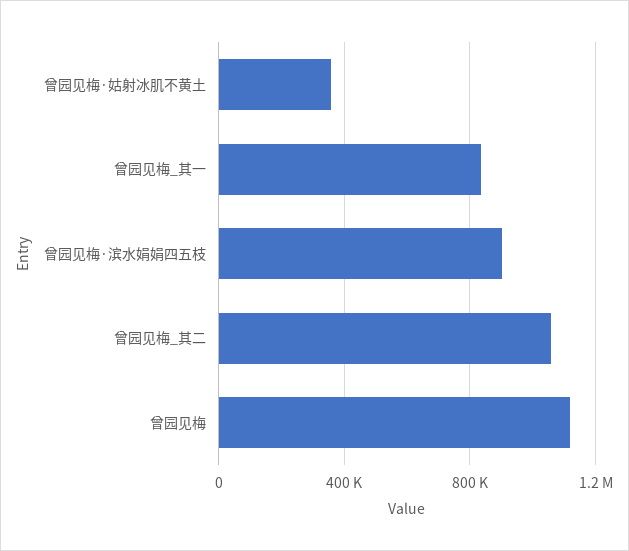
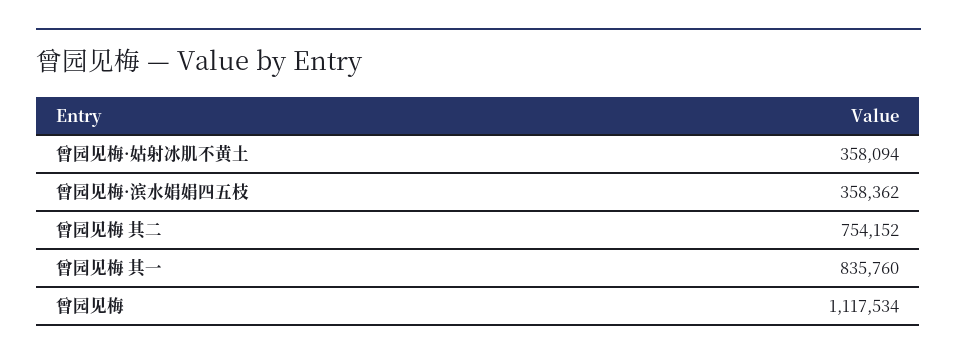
  {
    "曾园见梅·姑射冰肌不黄土": 358094,
    "曾园见梅_其一": 835760,
-   "曾园见梅·滨水娟娟四五枝": 900000,
+   "曾园见梅·滨水娟娟四五枝": 358362,
-   "曾园见梅_其二": 1050000,
+   "曾园见梅_其二": 754152,
    "曾园见梅": 1117534
  }

